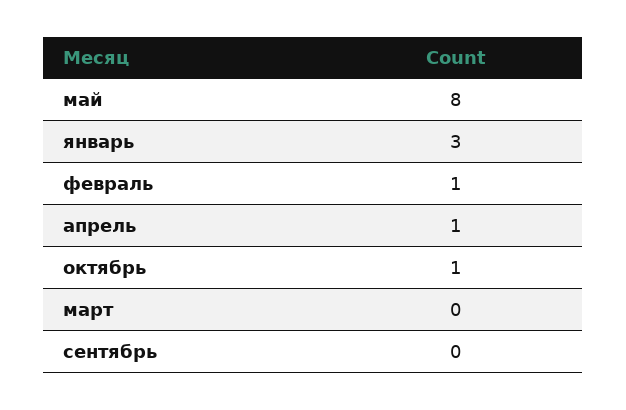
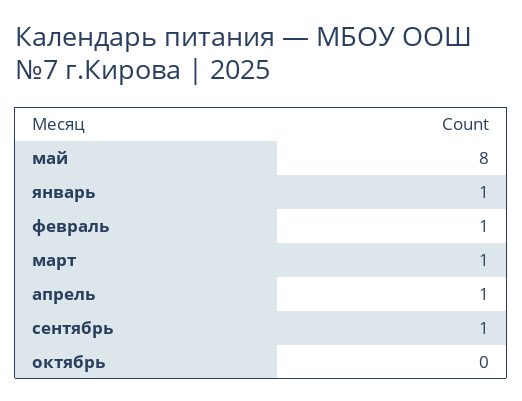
  {
    "май": 8,
-   "январь": 3,
+   "январь": 1,
    "февраль": 1,
    "апрель": 1,
-   "октябрь": 1,
+   "октябрь": 0,
-   "март": 0,
+   "март": 1,
-   "сентябрь": 0
+   "сентябрь": 1
  }

